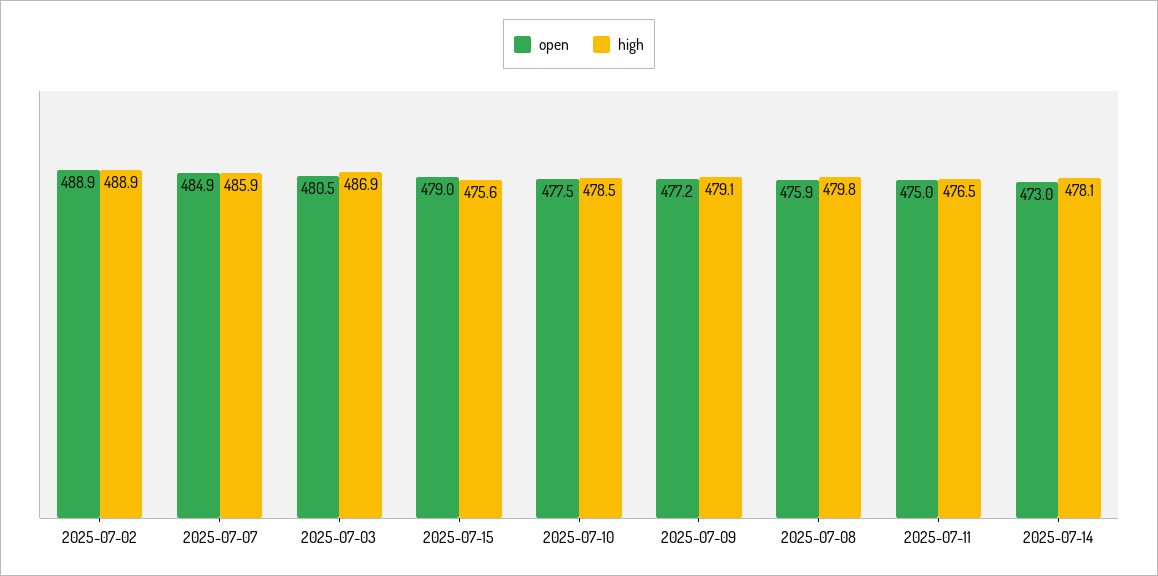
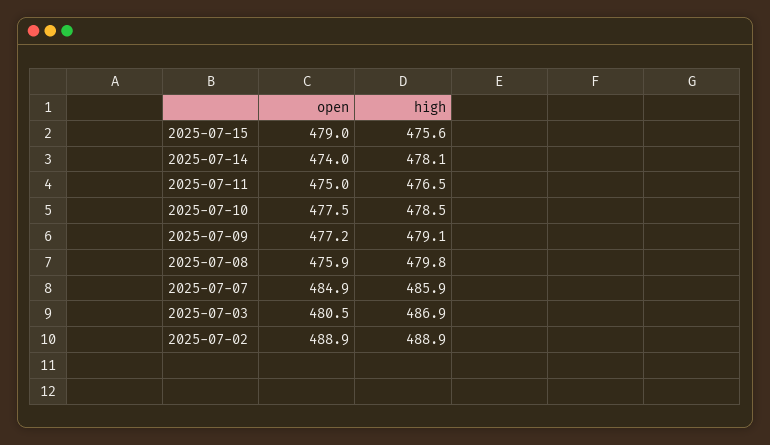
  {
    "open": {
      "2025-07-02": 488.9,
      "2025-07-07": 484.9,
      "2025-07-03": 480.5,
      "2025-07-15": 479,
      "2025-07-10": 477.5,
      "2025-07-09": 477.2,
      "2025-07-08": 475.9,
      "2025-07-11": 475,
-     "2025-07-14": 473
+     "2025-07-14": 474
    },
    "high": {
      "2025-07-02": 488.9,
      "2025-07-07": 485.9,
      "2025-07-03": 486.9,
      "2025-07-15": 475.6,
      "2025-07-10": 478.5,
      "2025-07-09": 479.1,
      "2025-07-08": 479.8,
      "2025-07-11": 476.5,
      "2025-07-14": 478.1
    }
  }

